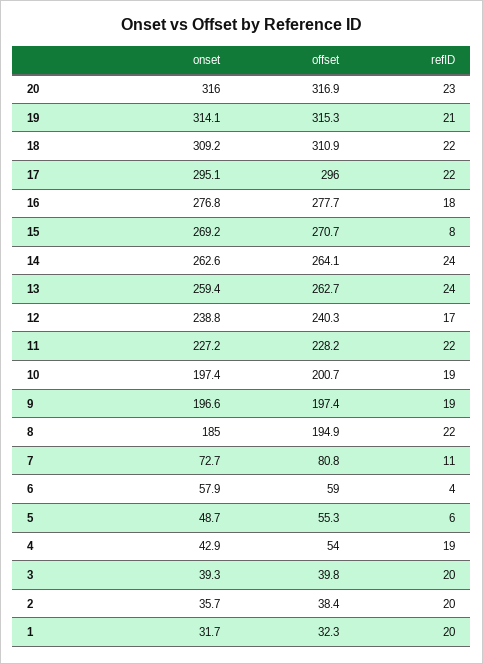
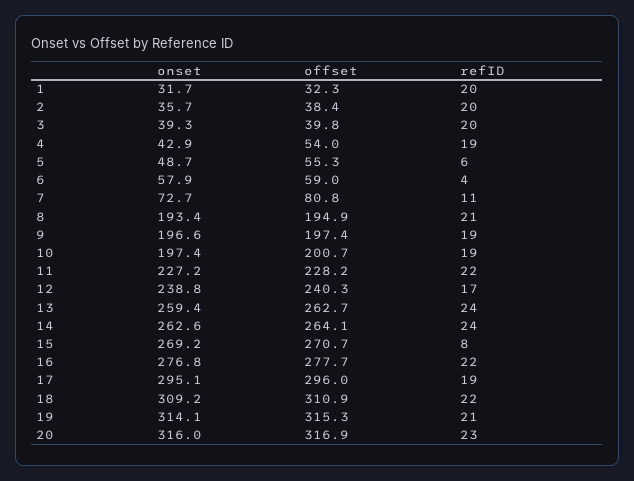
  {
    "onset": {
      "20": 316,
      "19": 314.1,
      "18": 309.2,
      "17": 295.1,
      "16": 276.8,
      "15": 269.2,
      "14": 262.6,
      "13": 259.4,
      "12": 238.8,
      "11": 227.2,
      "10": 197.4,
      "9": 196.6,
-     "8": 185,
+     "8": 193.4,
      "7": 72.7,
      "6": 57.9,
      "5": 48.7,
      "4": 42.9,
      "3": 39.3,
      "2": 35.7,
      "1": 31.7
    },
    "offset": {
      "20": 316.9,
      "19": 315.3,
      "18": 310.9,
      "17": 296,
      "16": 277.7,
      "15": 270.7,
      "14": 264.1,
      "13": 262.7,
      "12": 240.3,
      "11": 228.2,
      "10": 200.7,
      "9": 197.4,
      "8": 194.9,
      "7": 80.8,
      "6": 59,
      "5": 55.3,
      "4": 54,
      "3": 39.8,
      "2": 38.4,
      "1": 32.3
    },
    "refID": {
      "20": 23,
      "19": 21,
      "18": 22,
-     "17": 22,
+     "17": 19,
-     "16": 18,
+     "16": 22,
      "15": 8,
      "14": 24,
      "13": 24,
      "12": 17,
      "11": 22,
      "10": 19,
      "9": 19,
-     "8": 22,
+     "8": 21,
      "7": 11,
      "6": 4,
      "5": 6,
      "4": 19,
      "3": 20,
      "2": 20,
      "1": 20
    }
  }

